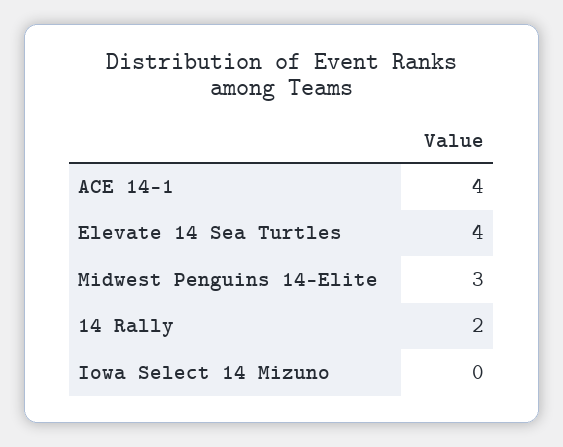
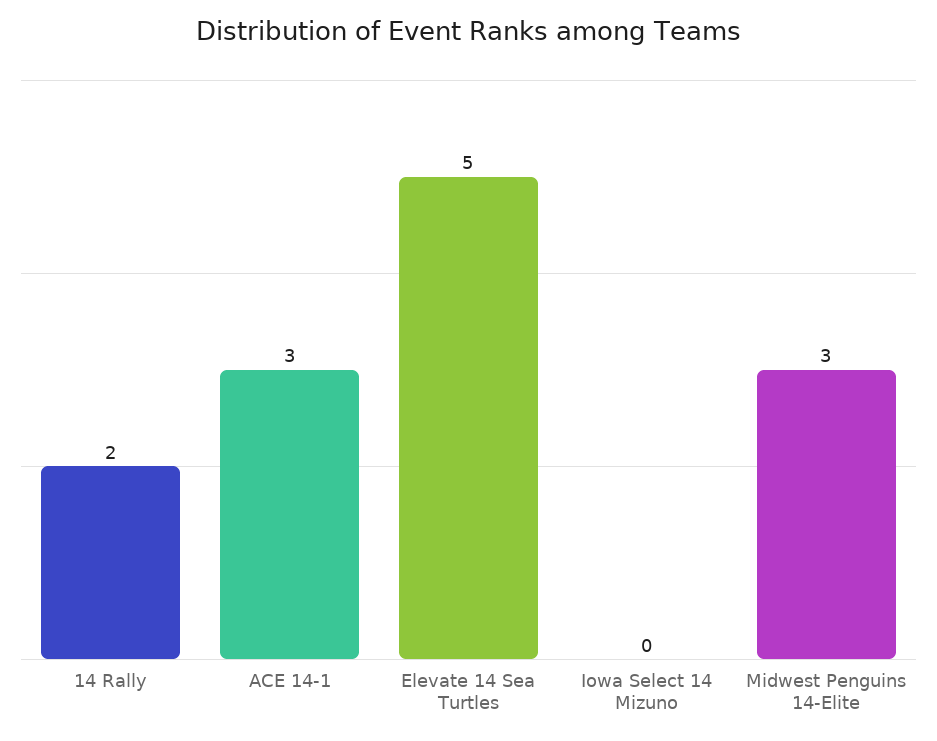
  {
-   "ACE 14-1": 4,
+   "ACE 14-1": 3,
-   "Elevate 14 Sea Turtles": 4,
+   "Elevate 14 Sea Turtles": 5,
    "Midwest Penguins 14-Elite": 3,
    "14 Rally": 2,
    "Iowa Select 14 Mizuno": 0
  }

